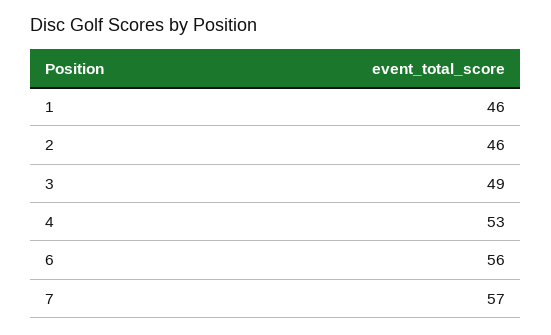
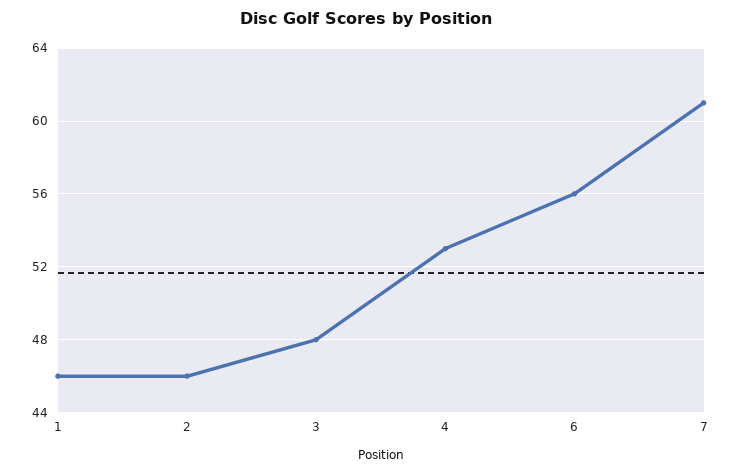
  {
    "1": 46,
    "2": 46,
-   "3": 49,
+   "3": 48,
    "4": 53,
    "6": 56,
-   "7": 57
+   "7": 61
  }

